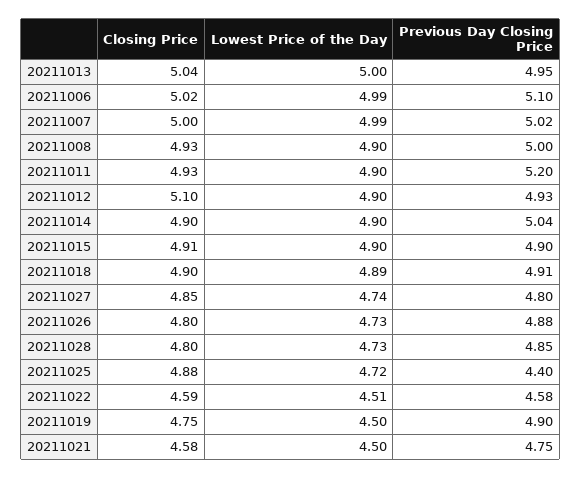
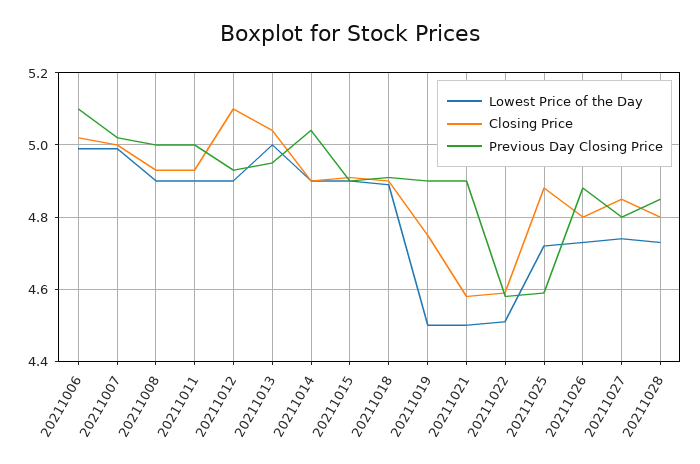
  {
    "Closing Price": {
      "20211013": 5.04,
      "20211006": 5.02,
      "20211007": 5,
      "20211008": 4.93,
      "20211011": 4.93,
      "20211012": 5.1,
      "20211014": 4.9,
      "20211015": 4.91,
      "20211018": 4.9,
      "20211027": 4.85,
      "20211026": 4.8,
      "20211028": 4.8,
      "20211025": 4.88,
      "20211022": 4.59,
      "20211019": 4.75,
      "20211021": 4.58
    },
    "Lowest Price of the Day": {
      "20211013": 5,
      "20211006": 4.99,
      "20211007": 4.99,
      "20211008": 4.9,
      "20211011": 4.9,
      "20211012": 4.9,
      "20211014": 4.9,
      "20211015": 4.9,
      "20211018": 4.89,
      "20211027": 4.74,
      "20211026": 4.73,
      "20211028": 4.73,
      "20211025": 4.72,
      "20211022": 4.51,
      "20211019": 4.5,
      "20211021": 4.5
    },
    "Previous Day Closing Price": {
      "20211013": 4.95,
      "20211006": 5.1,
      "20211007": 5.02,
      "20211008": 5,
-     "20211011": 5.2,
+     "20211011": 5,
      "20211012": 4.93,
      "20211014": 5.04,
      "20211015": 4.9,
      "20211018": 4.91,
      "20211027": 4.8,
      "20211026": 4.88,
      "20211028": 4.85,
-     "20211025": 4.4,
+     "20211025": 4.6,
      "20211022": 4.58,
      "20211019": 4.9,
-     "20211021": 4.75
+     "20211021": 4.9
    }
  }

